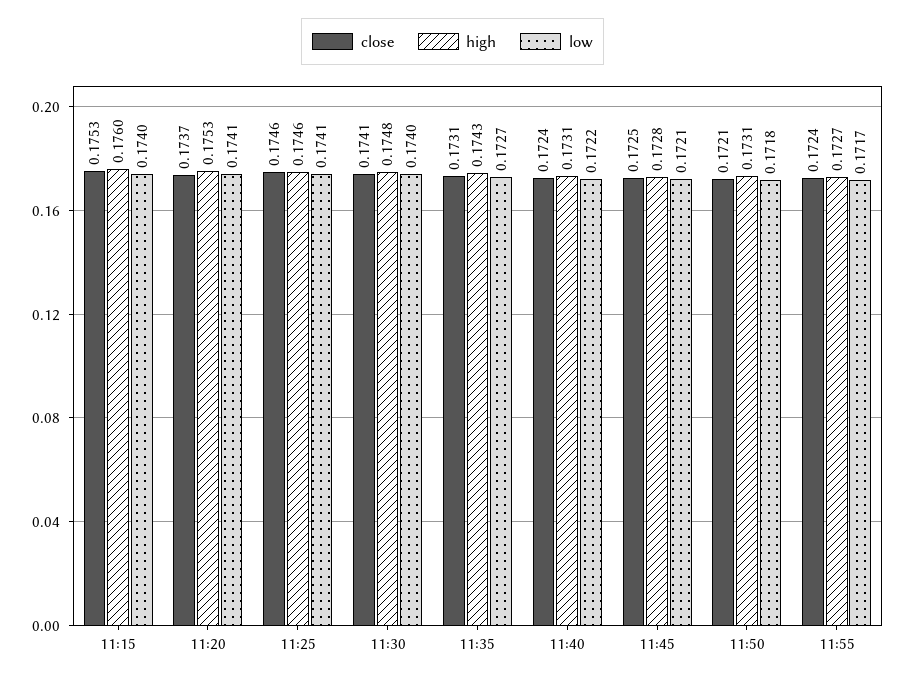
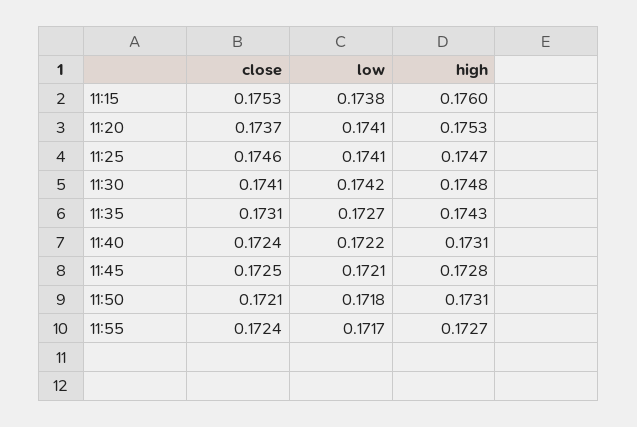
  {
    "close": {
      "11:15": 0.1753,
      "11:20": 0.1737,
      "11:25": 0.1746,
      "11:30": 0.1741,
      "11:35": 0.1731,
      "11:40": 0.1724,
      "11:45": 0.1725,
      "11:50": 0.1721,
      "11:55": 0.1724
    },
    "high": {
      "11:15": 0.176,
      "11:20": 0.1753,
-     "11:25": 0.1746,
+     "11:25": 0.1747,
      "11:30": 0.1748,
      "11:35": 0.1743,
      "11:40": 0.1731,
      "11:45": 0.1728,
      "11:50": 0.1731,
      "11:55": 0.1727
    },
    "low": {
-     "11:15": 0.174,
+     "11:15": 0.1738,
      "11:20": 0.1741,
      "11:25": 0.1741,
-     "11:30": 0.174,
+     "11:30": 0.1742,
      "11:35": 0.1727,
      "11:40": 0.1722,
      "11:45": 0.1721,
      "11:50": 0.1718,
      "11:55": 0.1717
    }
  }

